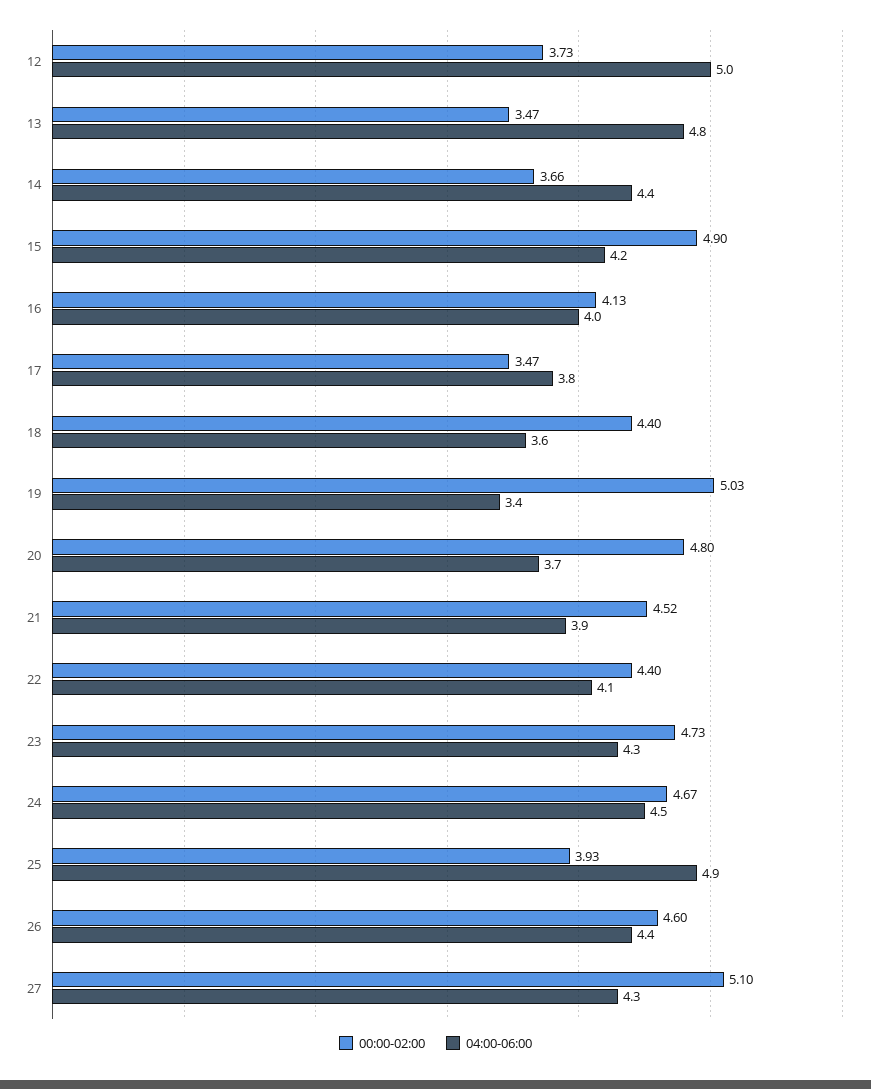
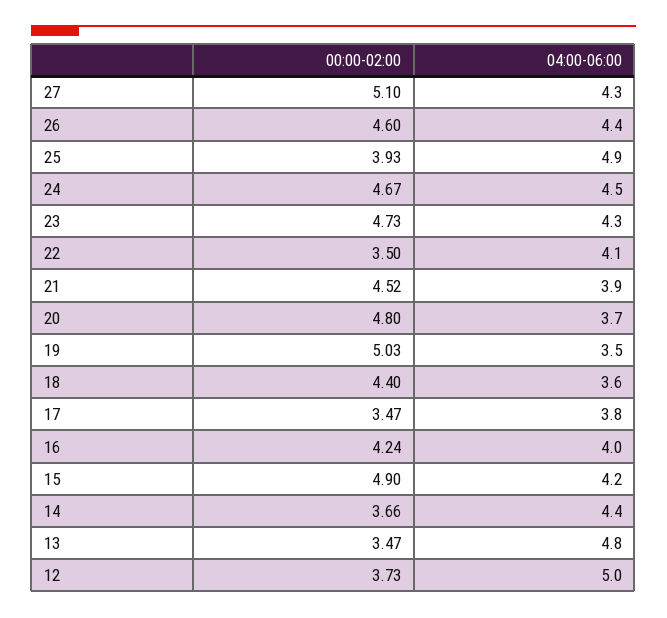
  {
    "00:00-02:00": {
      "12": 3.73,
      "13": 3.47,
      "14": 3.66,
      "15": 4.9,
-     "16": 4.13,
+     "16": 4.24,
      "17": 3.47,
      "18": 4.4,
      "19": 5.03,
      "20": 4.8,
      "21": 4.52,
-     "22": 4.4,
+     "22": 3.5,
      "23": 4.73,
      "24": 4.67,
      "25": 3.93,
      "26": 4.6,
      "27": 5.1
    },
    "04:00-06:00": {
      "12": 5,
      "13": 4.8,
      "14": 4.4,
      "15": 4.2,
      "16": 4,
      "17": 3.8,
      "18": 3.6,
-     "19": 3.4,
+     "19": 3.5,
      "20": 3.7,
      "21": 3.9,
      "22": 4.1,
      "23": 4.3,
      "24": 4.5,
      "25": 4.9,
      "26": 4.4,
      "27": 4.3
    }
  }

